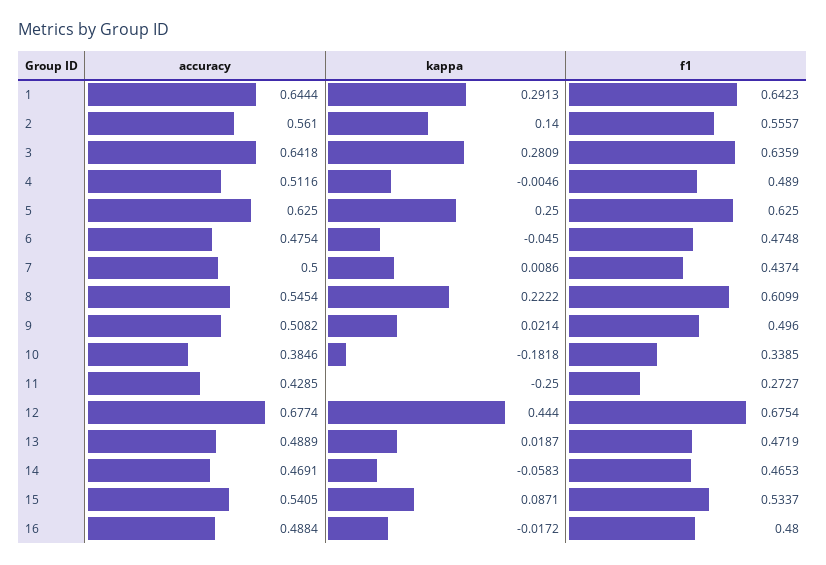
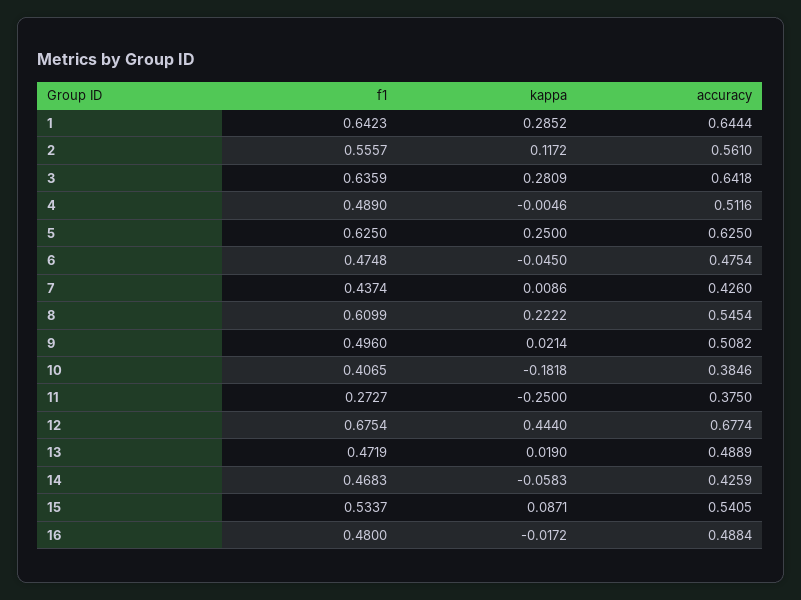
  {
    "accuracy": {
      "1": 0.6444,
      "2": 0.561,
      "3": 0.6418,
      "4": 0.5116,
      "5": 0.625,
      "6": 0.4754,
-     "7": 0.5,
+     "7": 0.426,
      "8": 0.5454,
      "9": 0.5082,
      "10": 0.3846,
-     "11": 0.4285,
+     "11": 0.375,
      "12": 0.6774,
      "13": 0.4889,
-     "14": 0.4691,
+     "14": 0.4259,
      "15": 0.5405,
      "16": 0.4884
    },
    "kappa": {
-     "1": 0.2913,
+     "1": 0.2852,
-     "2": 0.14,
+     "2": 0.1172,
      "3": 0.2809,
      "4": -0.0046,
      "5": 0.25,
      "6": -0.045,
      "7": 0.0086,
      "8": 0.2222,
      "9": 0.0214,
      "10": -0.1818,
      "11": -0.25,
      "12": 0.444,
-     "13": 0.0187,
+     "13": 0.019,
      "14": -0.0583,
      "15": 0.0871,
      "16": -0.0172
    },
    "f1": {
      "1": 0.6423,
      "2": 0.5557,
      "3": 0.6359,
      "4": 0.489,
      "5": 0.625,
      "6": 0.4748,
      "7": 0.4374,
      "8": 0.6099,
      "9": 0.496,
-     "10": 0.3385,
+     "10": 0.4065,
      "11": 0.2727,
      "12": 0.6754,
      "13": 0.4719,
-     "14": 0.4653,
+     "14": 0.4683,
      "15": 0.5337,
      "16": 0.48
    }
  }

